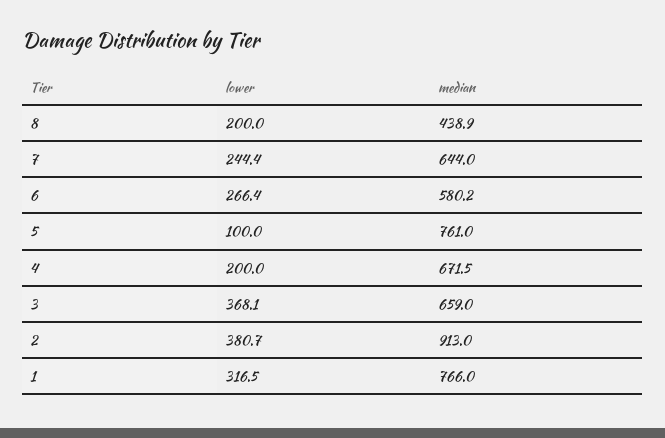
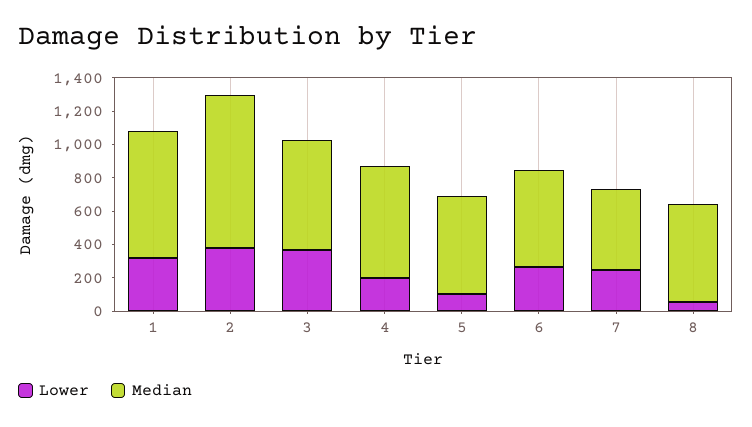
  {
    "lower": {
-     "8": 200,
+     "8": 50,
      "7": 244.4,
      "6": 266.4,
      "5": 100,
      "4": 200,
      "3": 368.1,
      "2": 380.7,
      "1": 316.5
    },
    "median": {
-     "8": 438.9,
+     "8": 600,
-     "7": 644,
+     "7": 500,
      "6": 580.2,
-     "5": 761,
+     "5": 600,
      "4": 671.5,
      "3": 659,
      "2": 913,
      "1": 766
    }
  }

